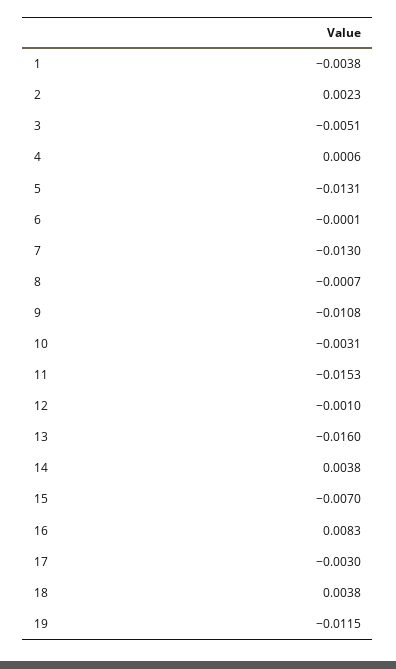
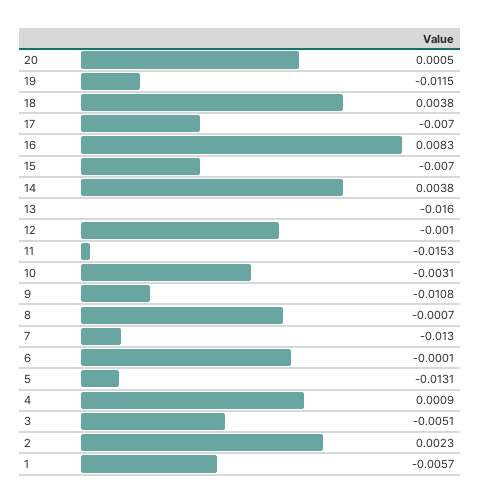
  {
-   "1": -0.0038,
+   "1": -0.0057,
    "2": 0.0023,
    "3": -0.0051,
-   "4": 0.0006,
+   "4": 0.0009,
    "5": -0.0131,
    "6": -0.0001,
    "7": -0.013,
    "8": -0.0007,
    "9": -0.0108,
    "10": -0.0031,
    "11": -0.0153,
    "12": -0.001,
    "13": -0.016,
    "14": 0.0038,
    "15": -0.007,
    "16": 0.0083,
-   "17": -0.003,
+   "17": -0.007,
    "18": 0.0038,
-   "19": -0.0115
+   "19": -0.0115,
+   "20": 0.0005
  }

